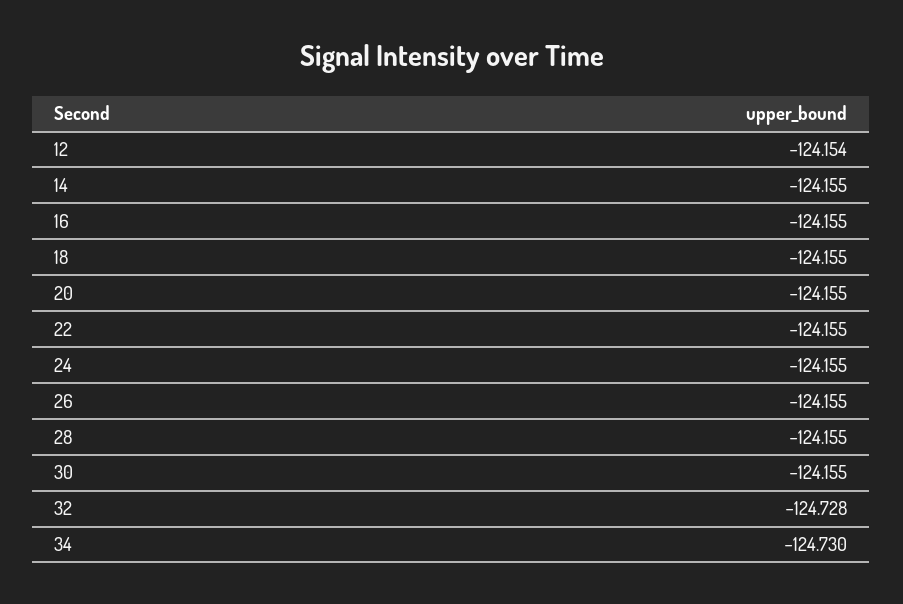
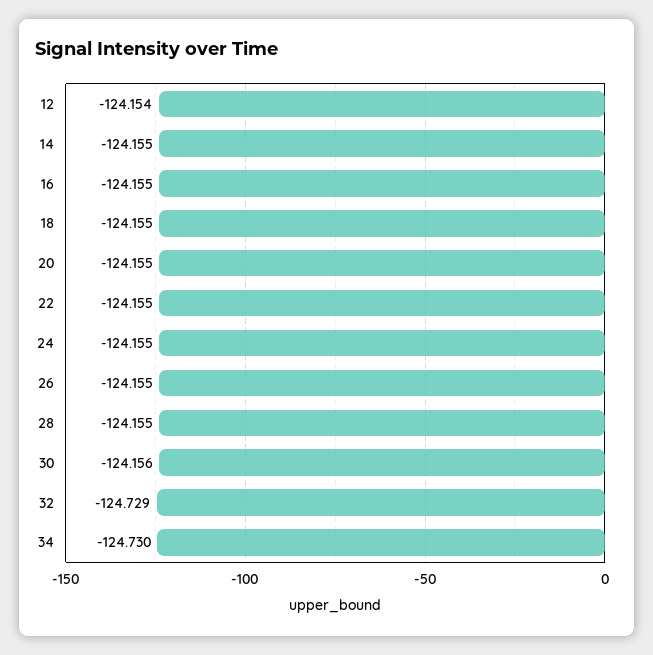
  {
    "12": -124.154,
    "14": -124.155,
    "16": -124.155,
    "18": -124.155,
    "20": -124.155,
    "22": -124.155,
    "24": -124.155,
    "26": -124.155,
    "28": -124.155,
-   "30": -124.155,
+   "30": -124.156,
-   "32": -124.728,
+   "32": -124.729,
    "34": -124.73
  }

